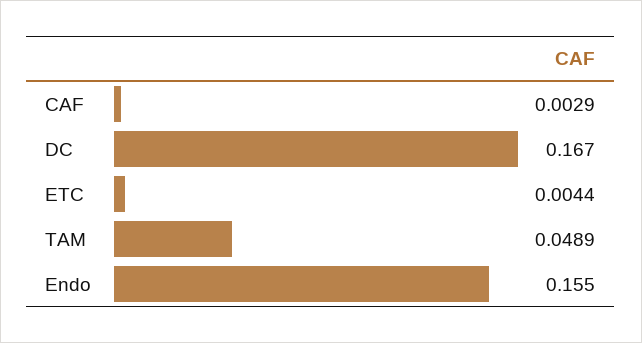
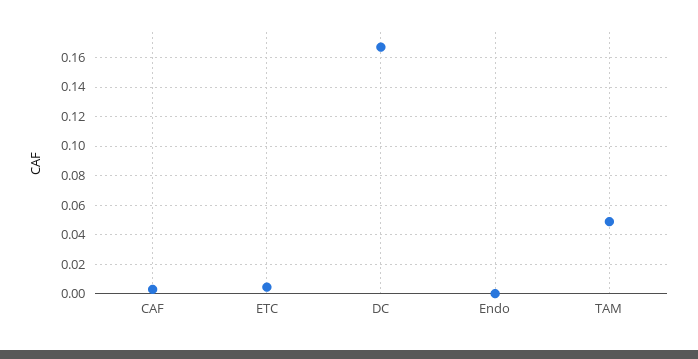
  {
    "CAF": 0.0029,
    "DC": 0.167,
    "ETC": 0.0044,
    "TAM": 0.0489,
-   "Endo": 0.155
+   "Endo": 0
  }

